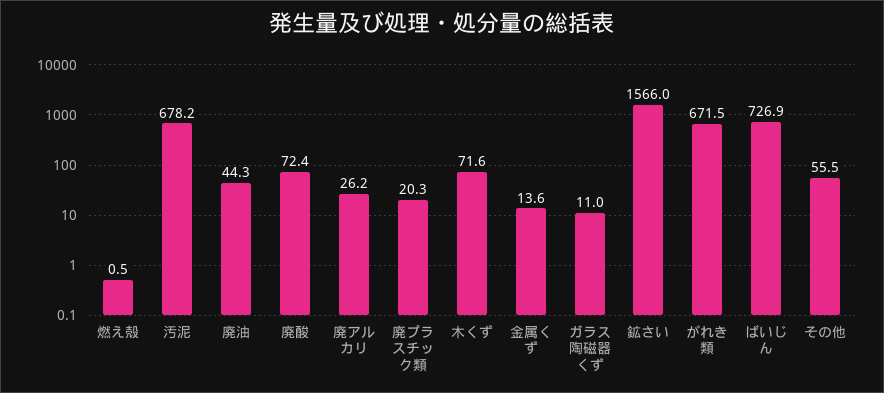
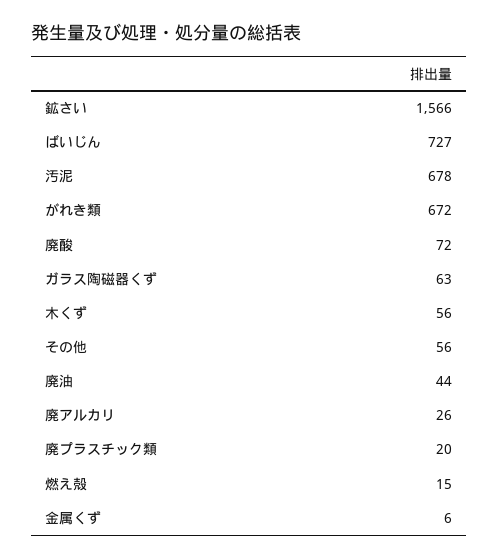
  {
-   "燃え殻": 0.5,
+   "燃え殻": 15,
    "汚泥": 678.2,
    "廃油": 44.3,
    "廃酸": 72.4,
    "廃アルカリ": 26.2,
    "廃プラスチック類": 20.3,
-   "木くず": 71.6,
+   "木くず": 56,
-   "金属くず": 13.6,
+   "金属くず": 6,
-   "ガラス陶磁器くず": 11,
+   "ガラス陶磁器くず": 63,
    "鉱さい": 1566,
    "がれき類": 671.5,
    "ばいじん": 726.9,
    "その他": 55.5
  }

